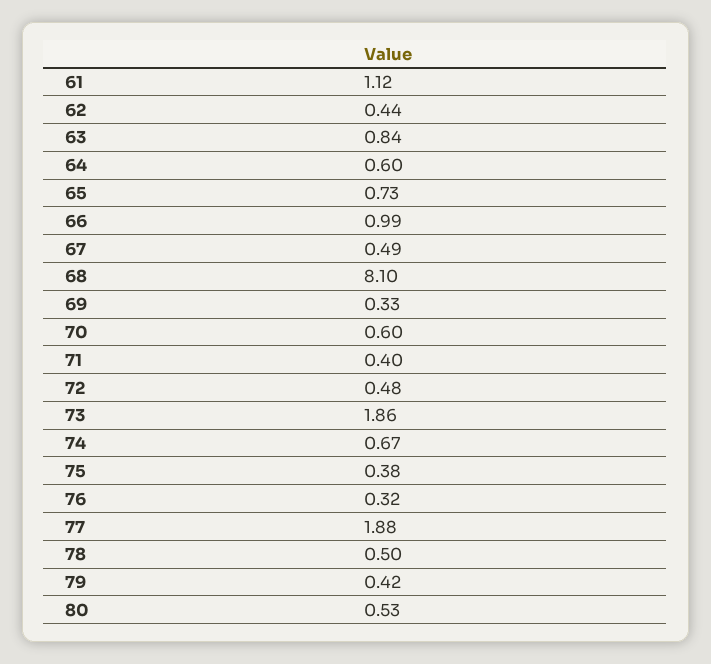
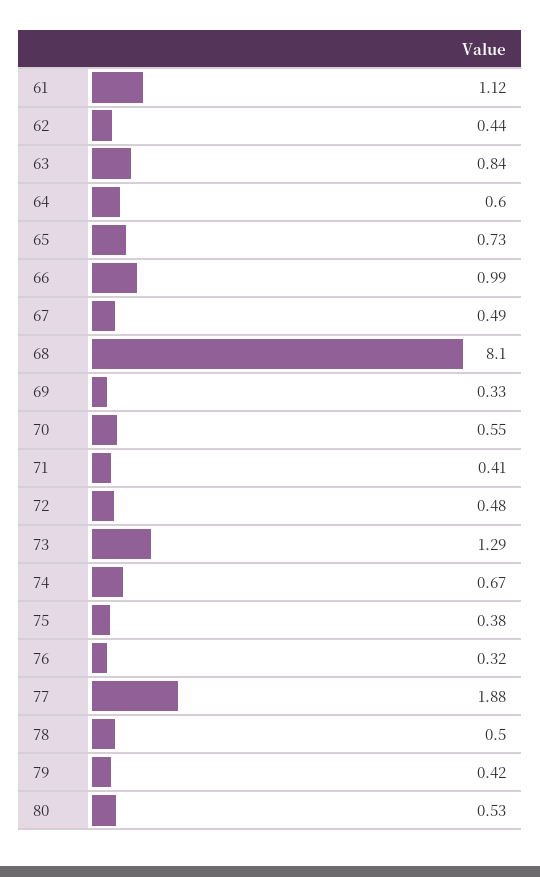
  {
    "61": 1.12,
    "62": 0.44,
    "63": 0.84,
    "64": 0.6,
    "65": 0.73,
    "66": 0.99,
    "67": 0.49,
    "68": 8.1,
    "69": 0.33,
-   "70": 0.6,
+   "70": 0.55,
-   "71": 0.4,
+   "71": 0.41,
    "72": 0.48,
-   "73": 1.86,
+   "73": 1.29,
    "74": 0.67,
    "75": 0.38,
    "76": 0.32,
    "77": 1.88,
    "78": 0.5,
    "79": 0.42,
    "80": 0.53
  }

